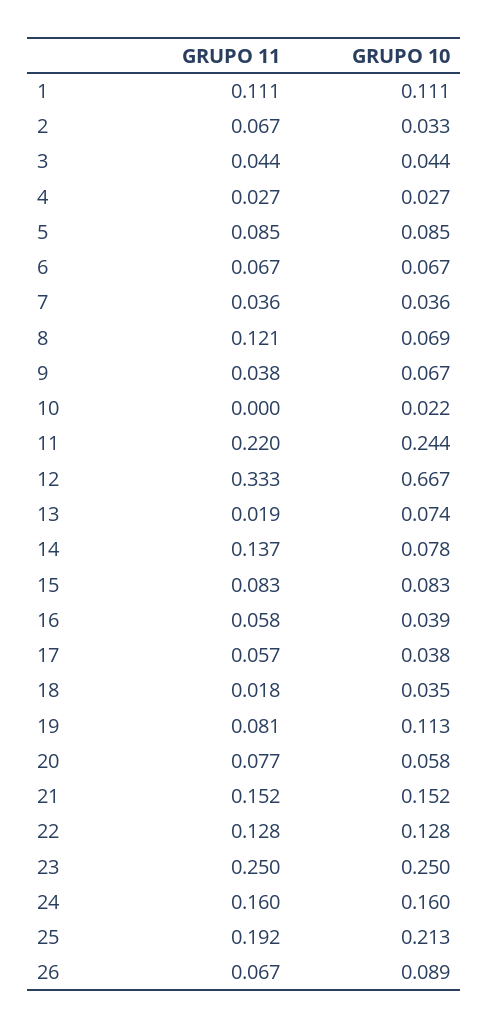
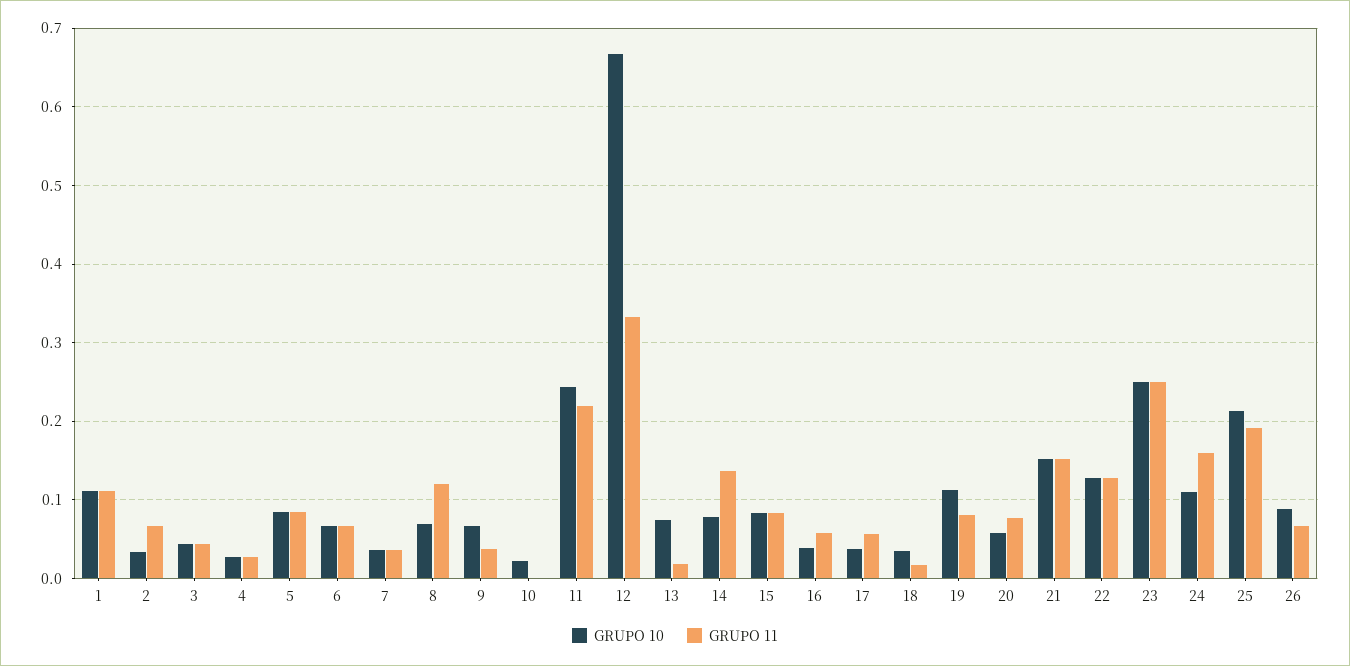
  {
    "GRUPO 11": {
      "1": 0.111,
      "2": 0.067,
      "3": 0.044,
      "4": 0.027,
      "5": 0.085,
      "6": 0.067,
      "7": 0.036,
      "8": 0.121,
      "9": 0.038,
      "10": 0,
      "11": 0.22,
      "12": 0.333,
      "13": 0.019,
      "14": 0.137,
      "15": 0.083,
      "16": 0.058,
      "17": 0.057,
      "18": 0.018,
      "19": 0.081,
      "20": 0.077,
      "21": 0.152,
      "22": 0.128,
      "23": 0.25,
      "24": 0.16,
      "25": 0.192,
      "26": 0.067
    },
    "GRUPO 10": {
      "1": 0.111,
      "2": 0.033,
      "3": 0.044,
      "4": 0.027,
      "5": 0.085,
      "6": 0.067,
      "7": 0.036,
      "8": 0.069,
      "9": 0.067,
      "10": 0.022,
      "11": 0.244,
      "12": 0.667,
      "13": 0.074,
      "14": 0.078,
      "15": 0.083,
      "16": 0.039,
      "17": 0.038,
      "18": 0.035,
      "19": 0.113,
      "20": 0.058,
      "21": 0.152,
      "22": 0.128,
      "23": 0.25,
-     "24": 0.16,
+     "24": 0.11,
      "25": 0.213,
      "26": 0.089
    }
  }

